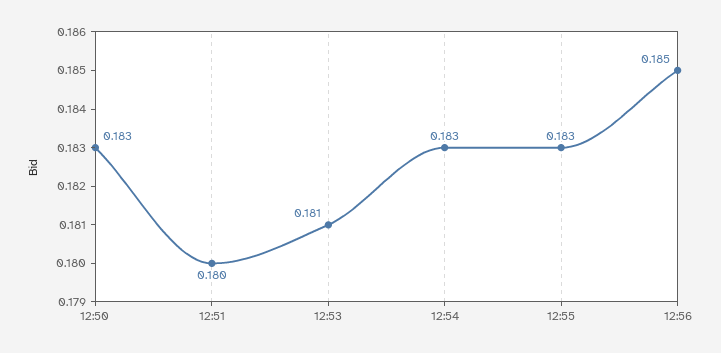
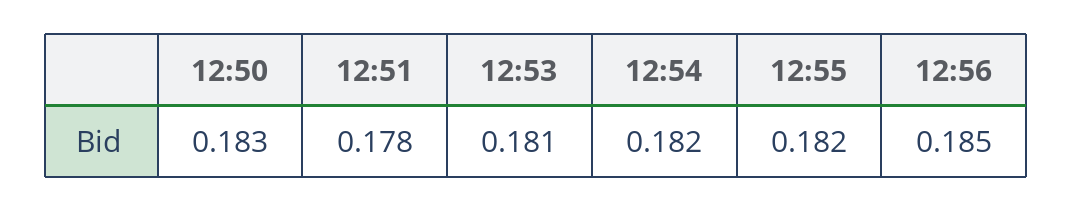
  {
    "12:50": 0.183,
-   "12:51": 0.18,
+   "12:51": 0.178,
    "12:53": 0.181,
-   "12:54": 0.183,
+   "12:54": 0.182,
-   "12:55": 0.183,
+   "12:55": 0.182,
    "12:56": 0.185
  }

